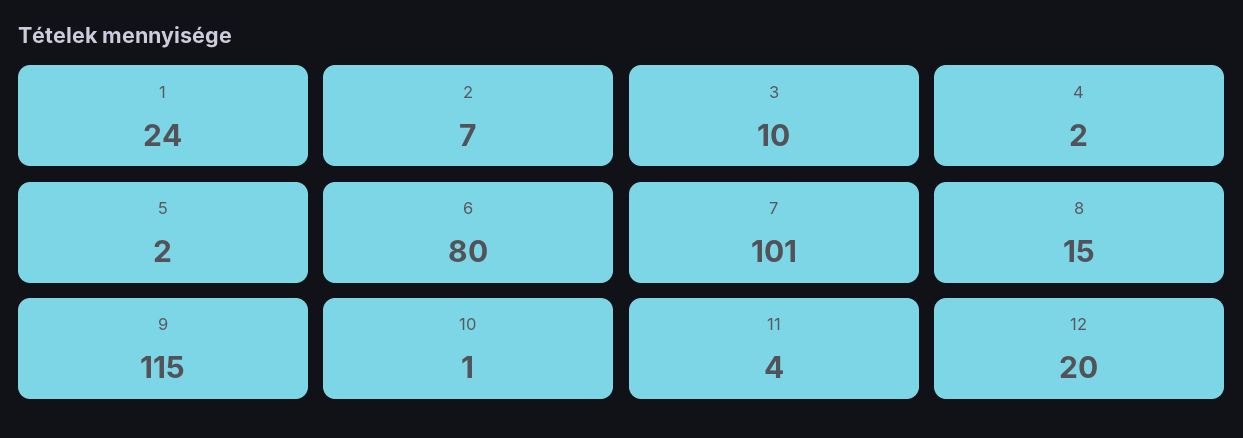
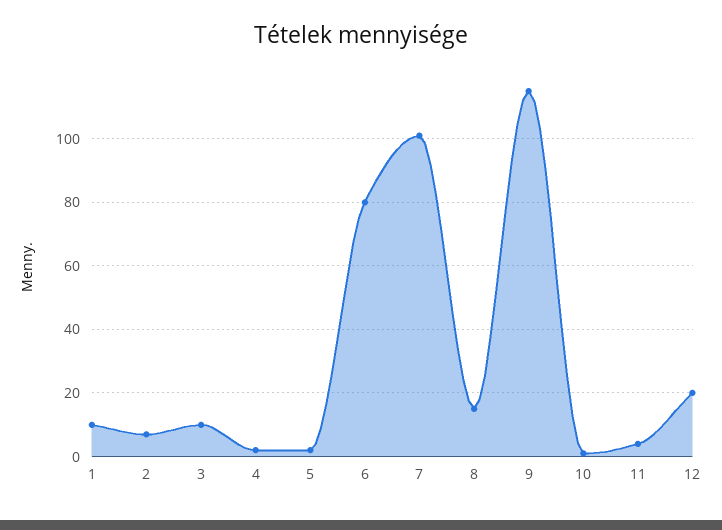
  {
-   "1": 24,
+   "1": 10,
    "2": 7,
    "3": 10,
    "4": 2,
    "5": 2,
    "6": 80,
    "7": 101,
    "8": 15,
    "9": 115,
    "10": 1,
    "11": 4,
    "12": 20
  }

